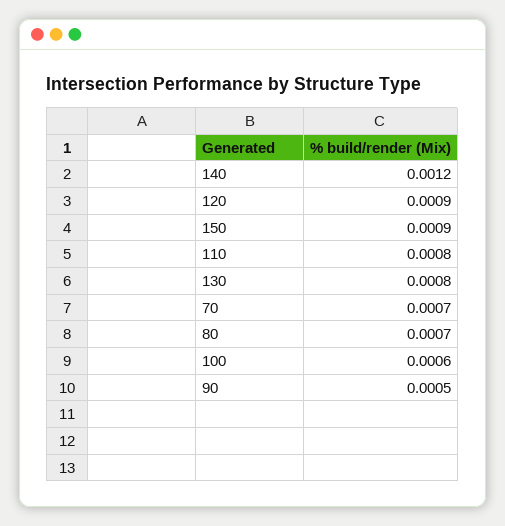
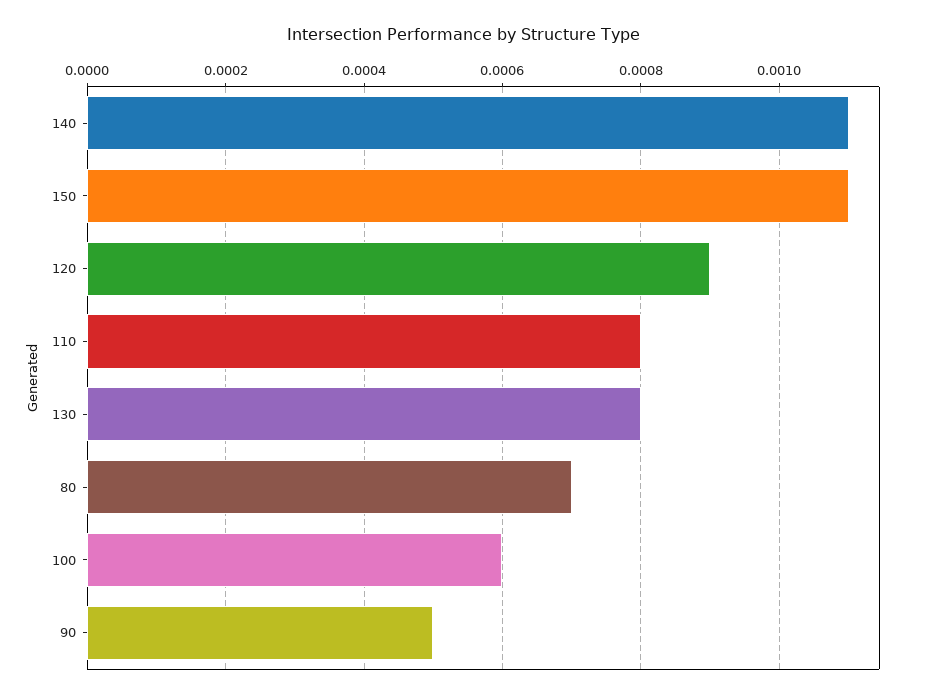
  {
-   "140": 0.0012,
+   "140": 0.0011,
    "120": 0.0009,
-   "150": 0.0009,
+   "150": 0.0011,
    "110": 0.0008,
    "130": 0.0008,
-   "70": 0.0007,
    "80": 0.0007,
    "100": 0.0006,
    "90": 0.0005
  }

